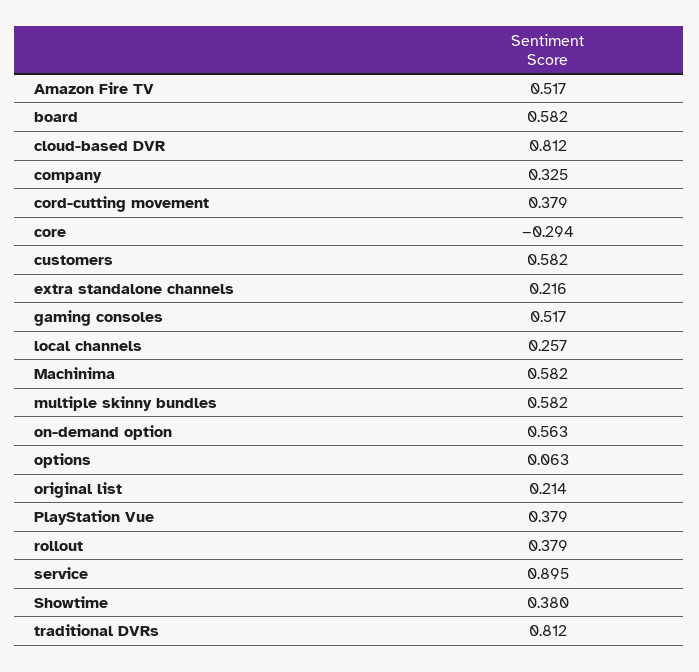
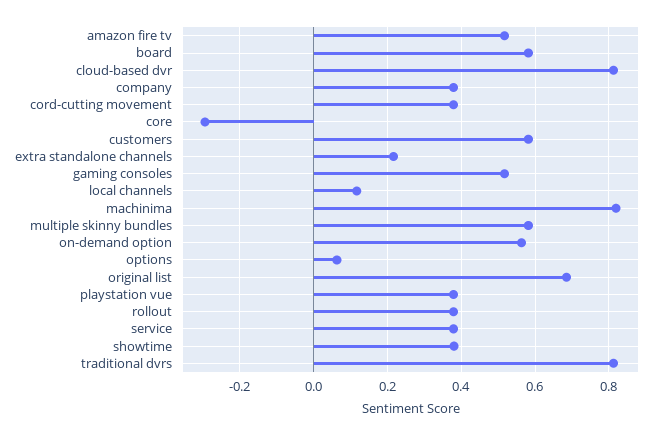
  {
    "Amazon Fire TV": 0.517,
    "board": 0.582,
    "cloud-based DVR": 0.812,
-   "company": 0.325,
+   "company": 0.38,
    "cord-cutting movement": 0.379,
    "core": -0.294,
    "customers": 0.582,
    "extra standalone channels": 0.216,
    "gaming consoles": 0.517,
-   "local channels": 0.257,
+   "local channels": 0.12,
-   "Machinima": 0.582,
+   "Machinima": 0.82,
    "multiple skinny bundles": 0.582,
    "on-demand option": 0.563,
    "options": 0.063,
-   "original list": 0.214,
+   "original list": 0.68,
    "PlayStation Vue": 0.379,
    "rollout": 0.379,
-   "service": 0.895,
+   "service": 0.38,
    "Showtime": 0.38,
    "traditional DVRs": 0.812
  }

